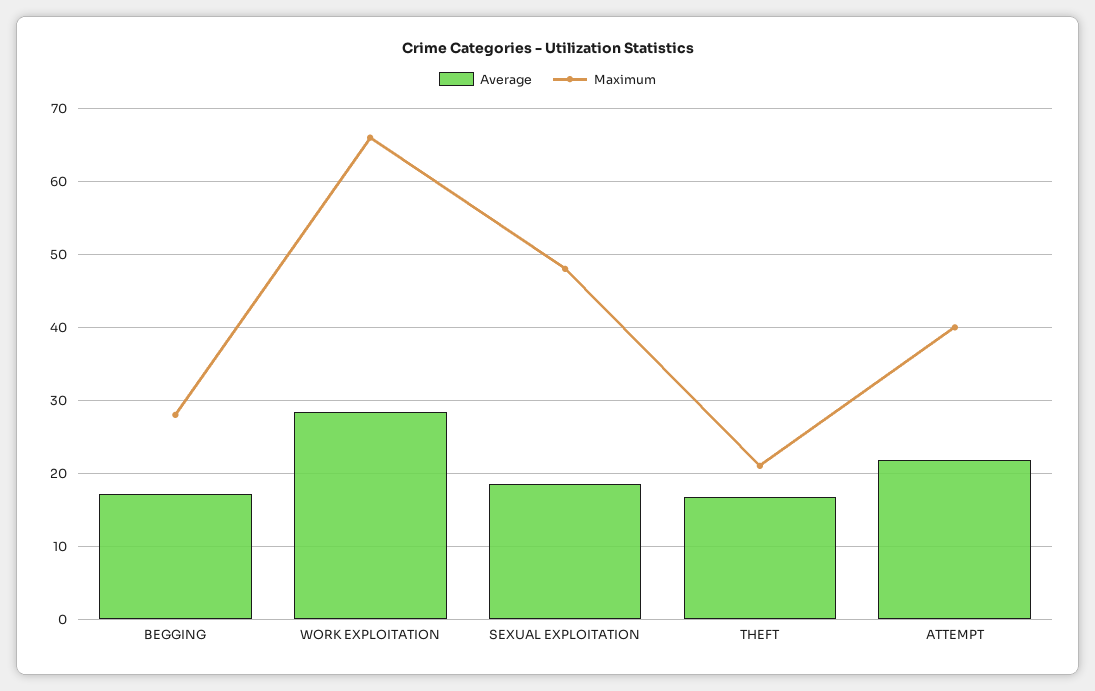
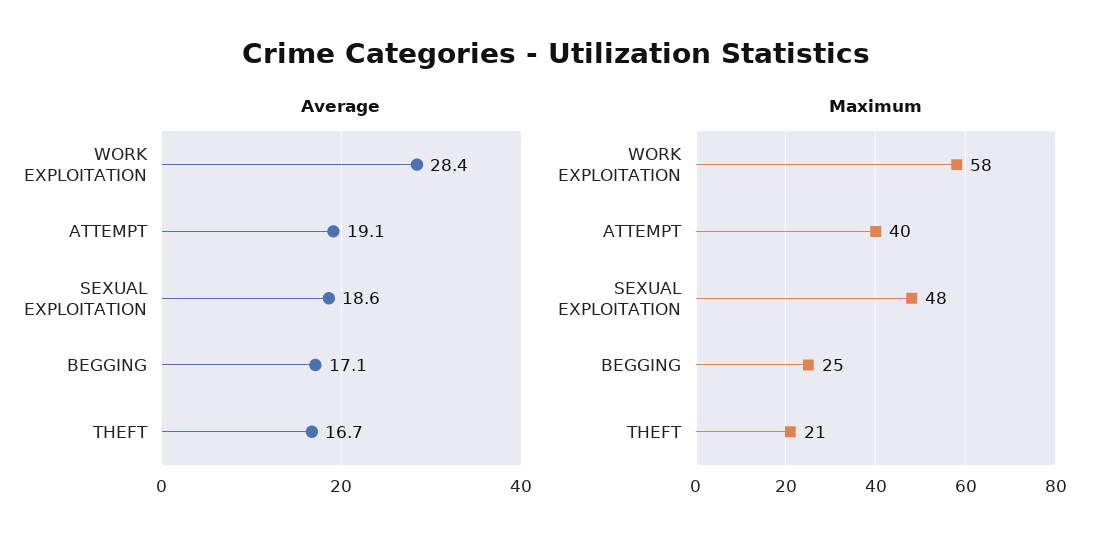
  {
    "Average": {
      "BEGGING": 17.1,
      "WORK EXPLOITATION": 28.4,
      "SEXUAL EXPLOITATION": 18.6,
      "THEFT": 16.7,
-     "ATTEMPT": 22
+     "ATTEMPT": 19.1
    },
    "Maximum": {
-     "BEGGING": 28,
+     "BEGGING": 25,
-     "WORK EXPLOITATION": 66,
+     "WORK EXPLOITATION": 58,
      "SEXUAL EXPLOITATION": 48,
      "THEFT": 21,
      "ATTEMPT": 40
    }
  }

